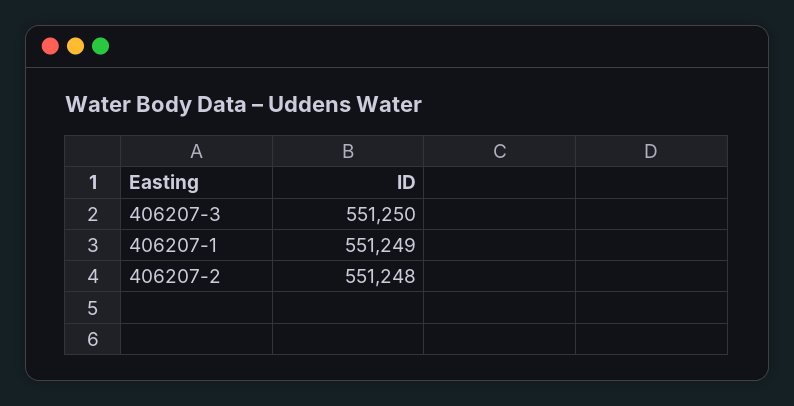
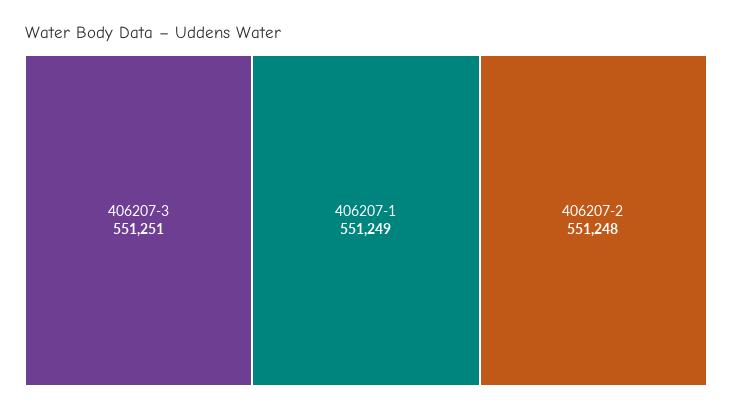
  {
-   "406207-3": 551250,
+   "406207-3": 551251,
    "406207-1": 551249,
    "406207-2": 551248
  }

